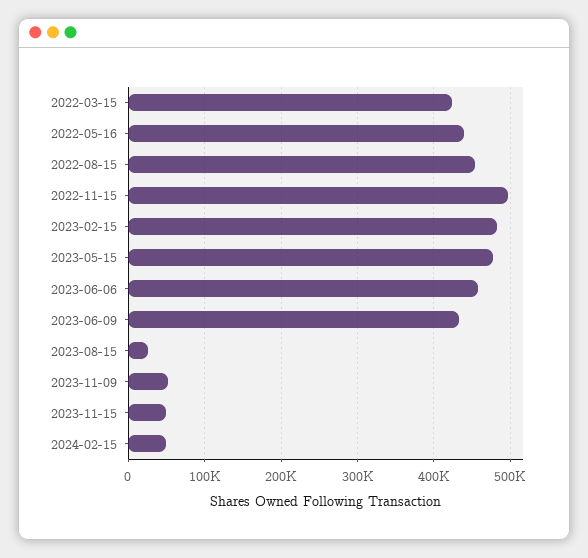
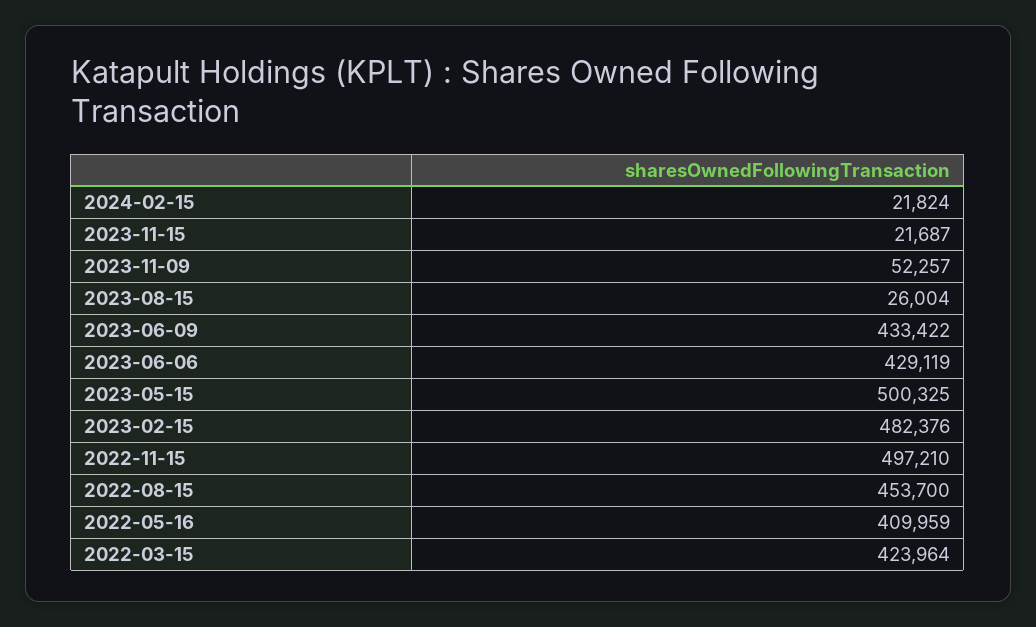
  {
    "2022-03-15": 423964,
-   "2022-05-16": 440000,
+   "2022-05-16": 409959,
    "2022-08-15": 453700,
    "2022-11-15": 497210,
    "2023-02-15": 482376,
-   "2023-05-15": 480000,
+   "2023-05-15": 500325,
-   "2023-06-06": 460000,
+   "2023-06-06": 429119,
    "2023-06-09": 433422,
    "2023-08-15": 26004,
    "2023-11-09": 52257,
-   "2023-11-15": 50000,
+   "2023-11-15": 21687,
-   "2024-02-15": 50000
+   "2024-02-15": 21824
  }

